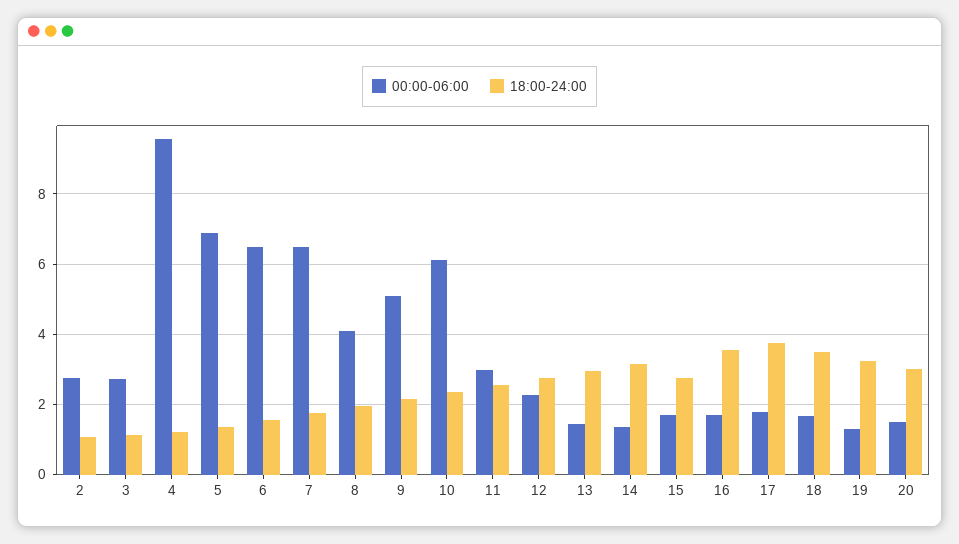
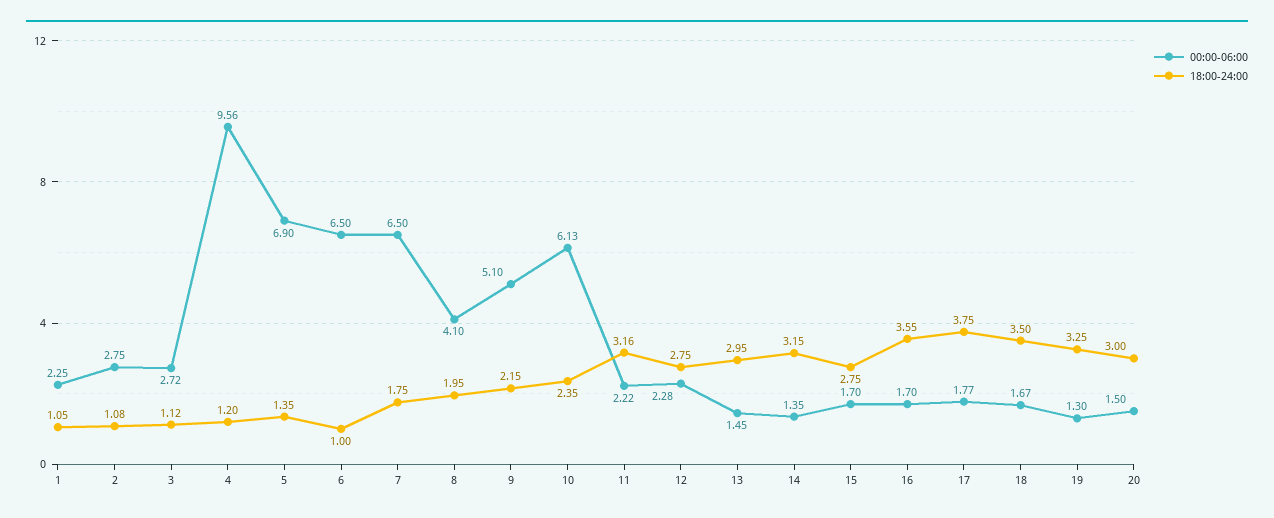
  {
    "00:00-06:00": {
      "2": 2.75,
      "3": 2.72,
      "4": 9.56,
      "5": 6.9,
      "6": 6.5,
      "7": 6.5,
      "8": 4.1,
      "9": 5.1,
      "10": 6.13,
-     "11": 3,
+     "11": 2.22,
      "12": 2.28,
      "13": 1.45,
      "14": 1.35,
      "15": 1.7,
      "16": 1.7,
      "17": 1.77,
      "18": 1.67,
      "19": 1.3,
-     "20": 1.5
+     "20": 1.5,
+     "1": 2.25
    },
    "18:00-24:00": {
      "2": 1.08,
      "3": 1.12,
      "4": 1.2,
      "5": 1.35,
-     "6": 1.6,
+     "6": 1,
      "7": 1.75,
      "8": 1.95,
      "9": 2.15,
      "10": 2.35,
-     "11": 2.6,
+     "11": 3.16,
      "12": 2.75,
      "13": 2.95,
      "14": 3.15,
      "15": 2.75,
      "16": 3.55,
      "17": 3.75,
      "18": 3.5,
      "19": 3.25,
-     "20": 3
+     "20": 3,
+     "1": 1.05
    }
  }

